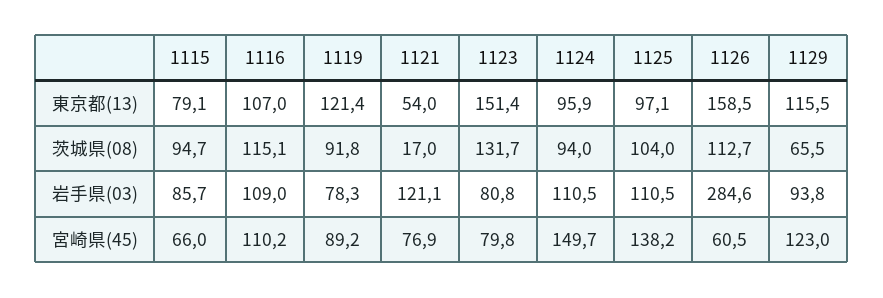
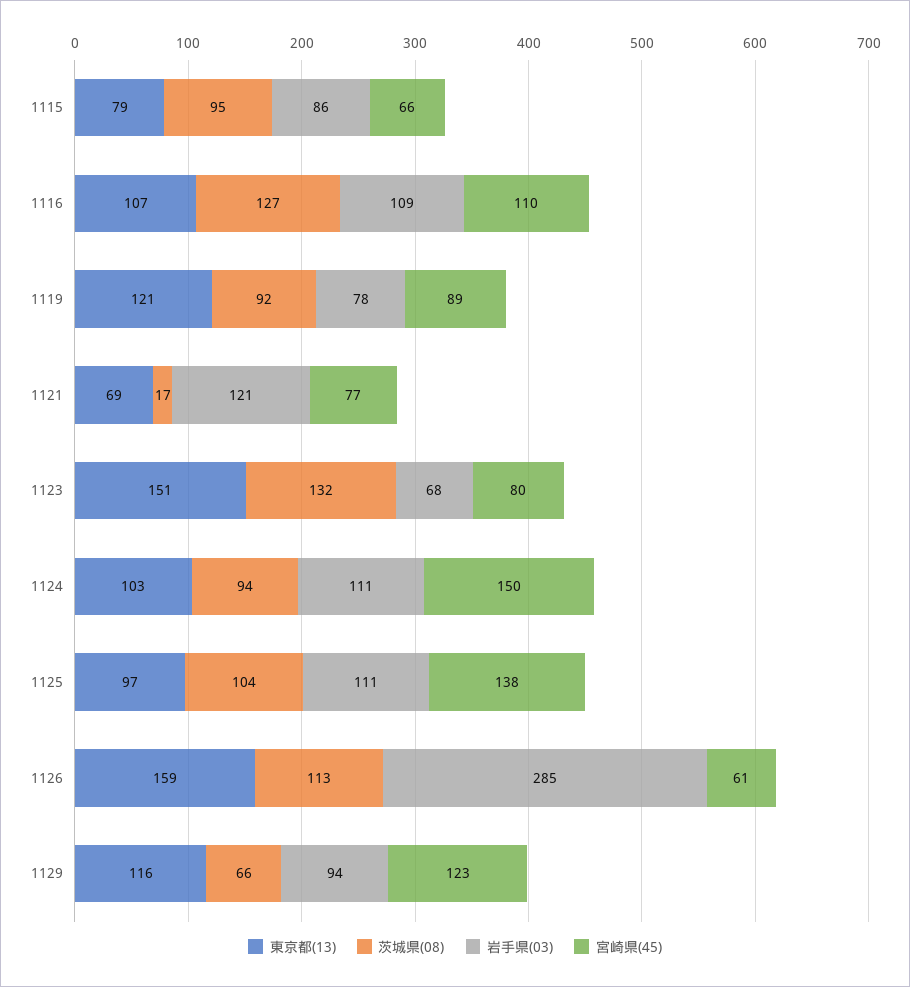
  {
    "東京都(13)": {
      "1115": 79.1,
      "1116": 107,
      "1119": 121.4,
-     "1121": 54,
+     "1121": 69,
      "1123": 151.4,
-     "1124": 95.9,
+     "1124": 103,
      "1125": 97.1,
      "1126": 158.5,
      "1129": 115.5
    },
    "茨城県(08)": {
      "1115": 94.7,
-     "1116": 115.1,
+     "1116": 127,
      "1119": 91.8,
      "1121": 17,
      "1123": 131.7,
      "1124": 94,
      "1125": 104,
      "1126": 112.7,
      "1129": 65.5
    },
    "岩手県(03)": {
      "1115": 85.7,
      "1116": 109,
      "1119": 78.3,
      "1121": 121.1,
-     "1123": 80.8,
+     "1123": 68,
      "1124": 110.5,
      "1125": 110.5,
      "1126": 284.6,
      "1129": 93.8
    },
    "宮崎県(45)": {
      "1115": 66,
      "1116": 110.2,
      "1119": 89.2,
      "1121": 76.9,
      "1123": 79.8,
      "1124": 149.7,
      "1125": 138.2,
      "1126": 60.5,
      "1129": 123
    }
  }

